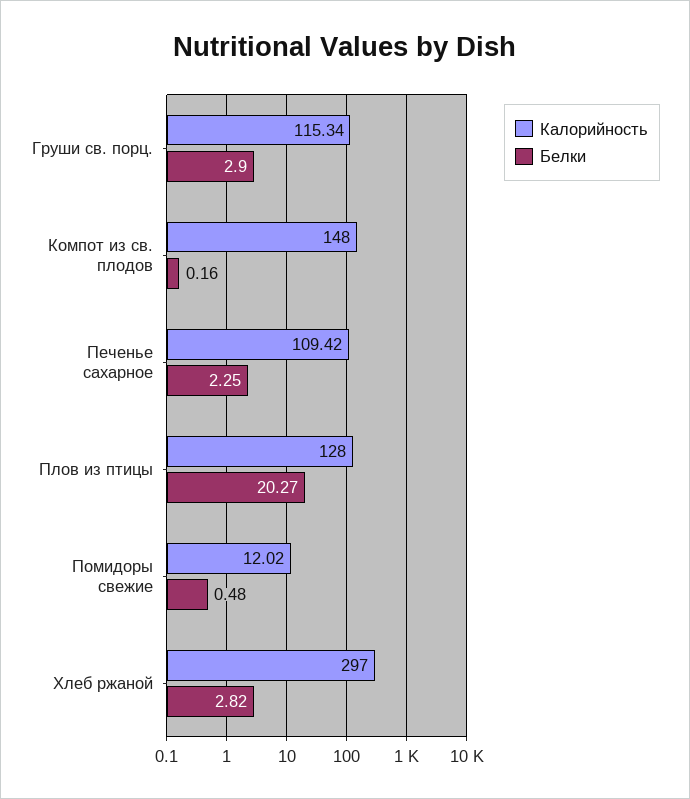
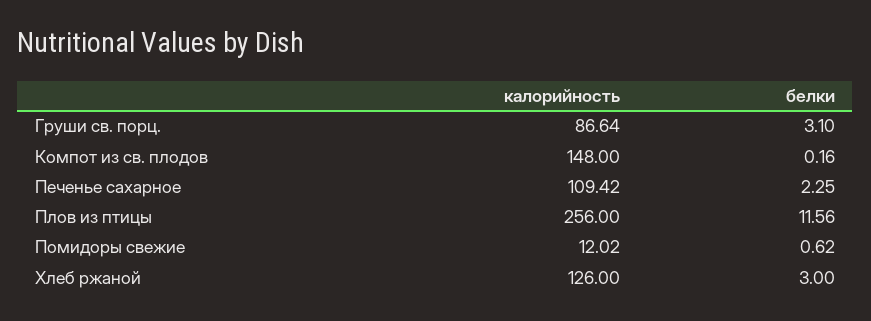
  {
    "Калорийность": {
-     "Груши св. порц.": 115.34,
+     "Груши св. порц.": 86.64,
      "Компот из св. плодов": 148,
      "Печенье сахарное": 109.42,
-     "Плов из птицы": 128,
+     "Плов из птицы": 256,
      "Помидоры свежие": 12.02,
-     "Хлеб ржаной": 297
+     "Хлеб ржаной": 126
    },
    "Белки": {
-     "Груши св. порц.": 2.9,
+     "Груши св. порц.": 3.1,
      "Компот из св. плодов": 0.16,
      "Печенье сахарное": 2.25,
-     "Плов из птицы": 20.27,
+     "Плов из птицы": 11.56,
-     "Помидоры свежие": 0.48,
+     "Помидоры свежие": 0.62,
-     "Хлеб ржаной": 2.82
+     "Хлеб ржаной": 3
    }
  }

